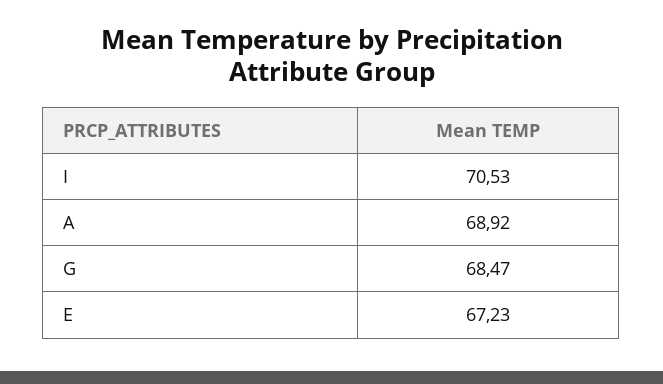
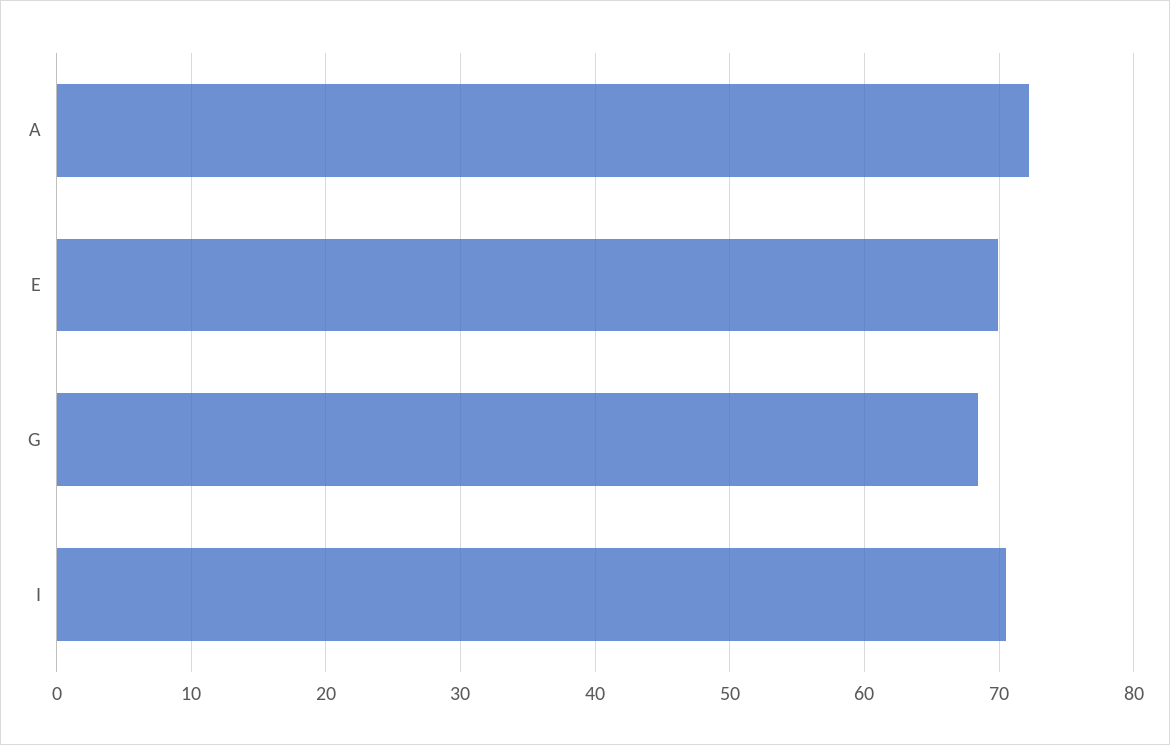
  {
    "I": 70.53,
-   "A": 68.92,
+   "A": 72,
    "G": 68.47,
-   "E": 67.23
+   "E": 70
  }

